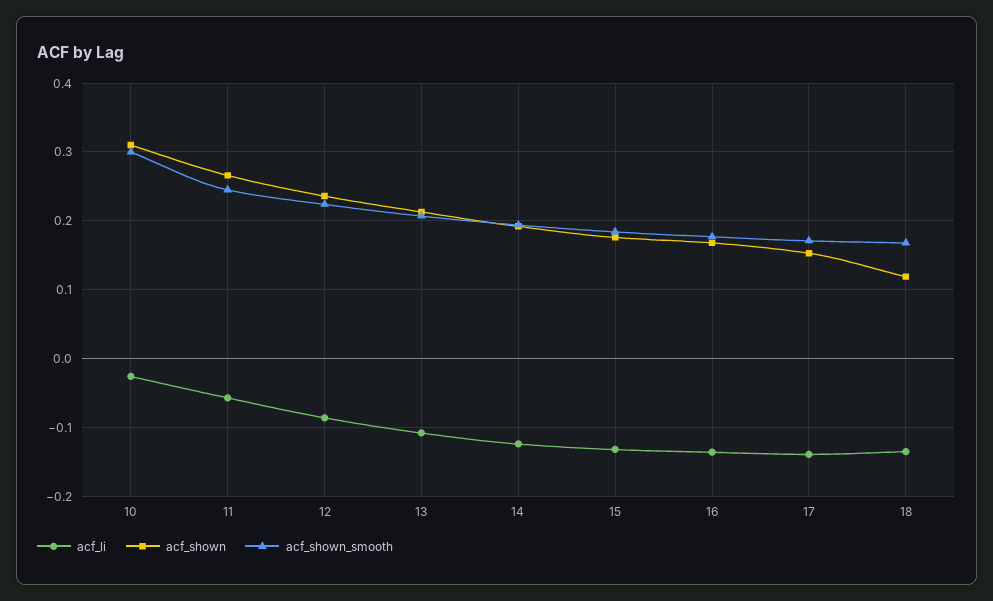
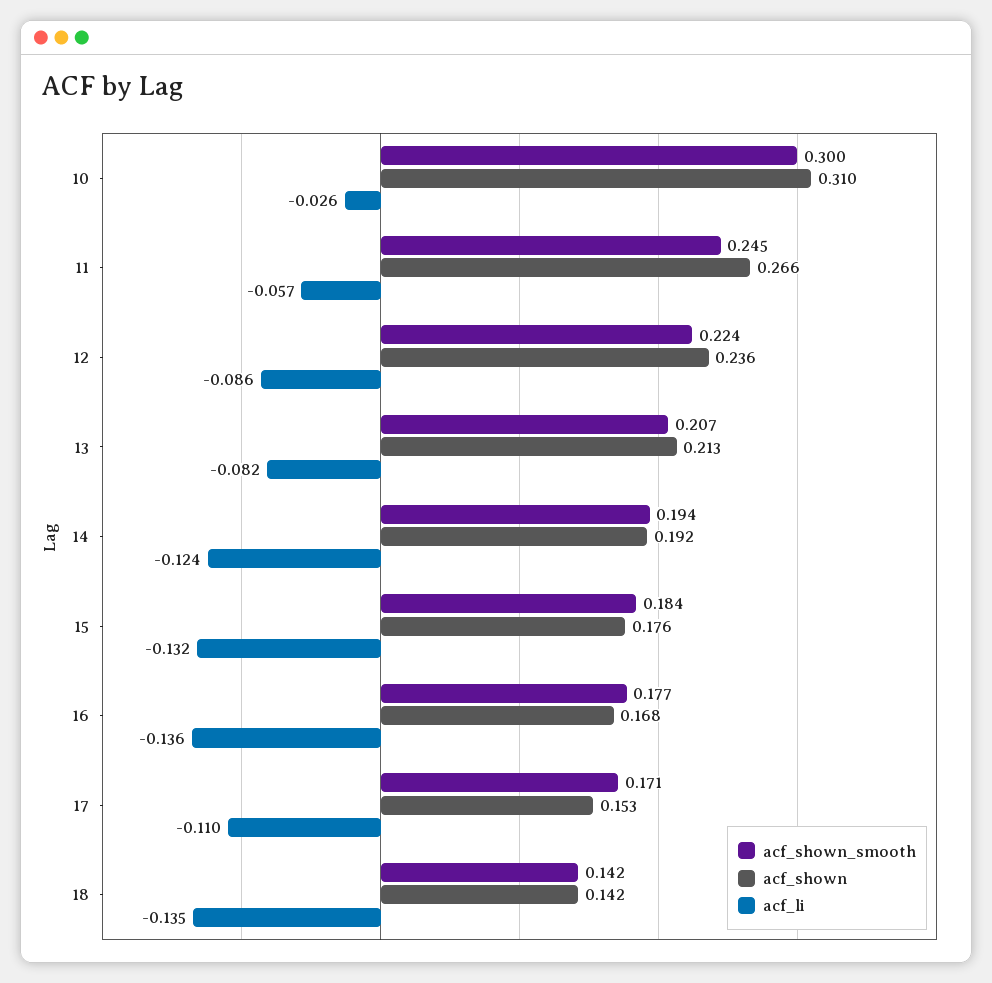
  {
    "acf_li": {
      "10": -0.026,
      "11": -0.057,
      "12": -0.086,
-     "13": -0.11,
+     "13": -0.082,
      "14": -0.124,
      "15": -0.132,
      "16": -0.136,
-     "17": -0.14,
+     "17": -0.11,
      "18": -0.135
    },
    "acf_shown": {
      "10": 0.31,
      "11": 0.266,
      "12": 0.236,
      "13": 0.213,
      "14": 0.192,
      "15": 0.176,
      "16": 0.168,
      "17": 0.153,
-     "18": 0.12
+     "18": 0.142
    },
    "acf_shown_smooth": {
      "10": 0.3,
      "11": 0.245,
      "12": 0.224,
      "13": 0.207,
      "14": 0.194,
      "15": 0.184,
      "16": 0.177,
      "17": 0.171,
-     "18": 0.17
+     "18": 0.142
    }
  }

